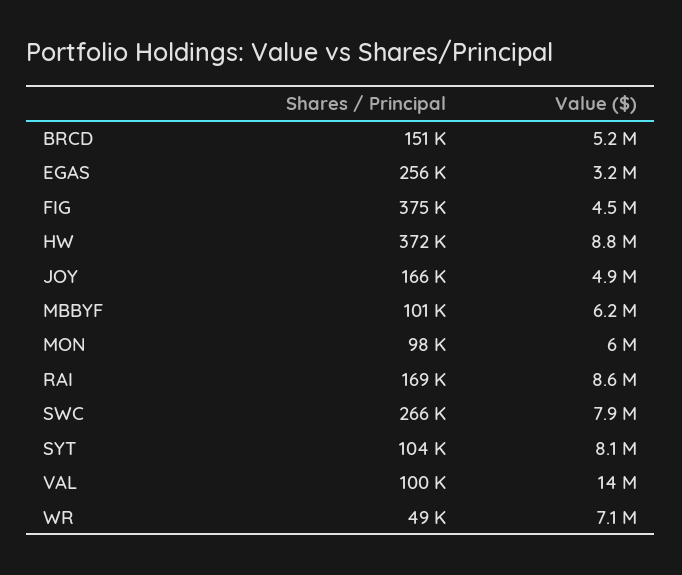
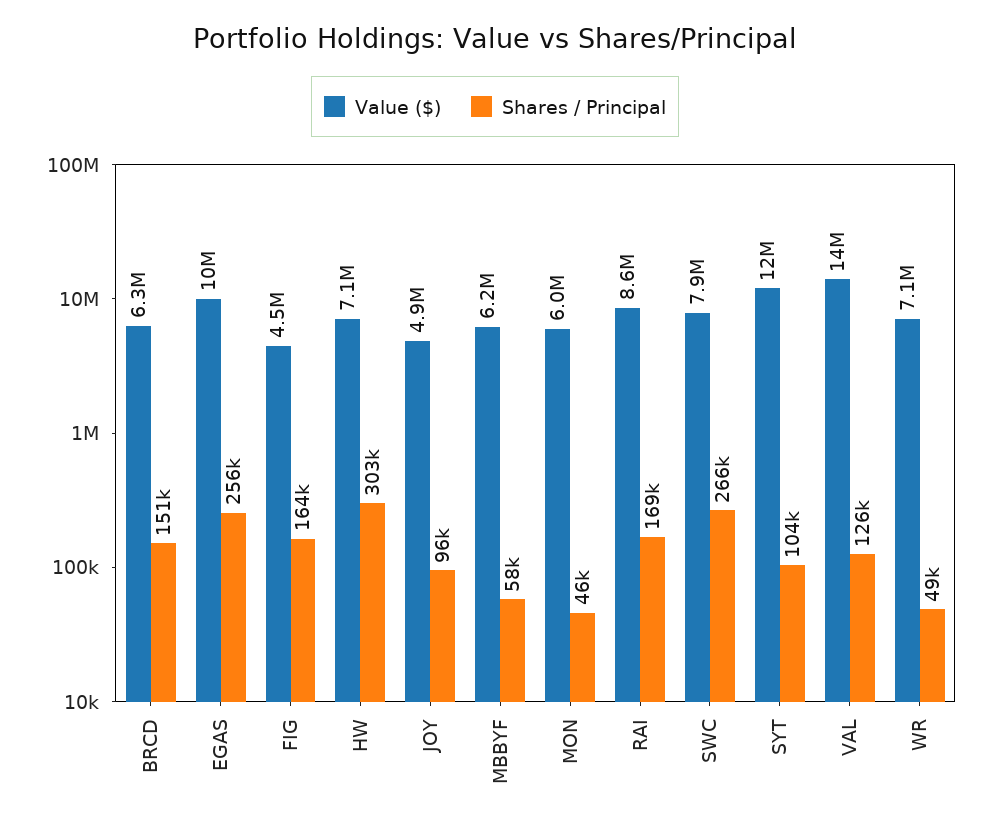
  {
    "Shares / Principal": {
      "BRCD": 151000,
      "EGAS": 256000,
-     "FIG": 375000,
+     "FIG": 164000,
-     "HW": 372000,
+     "HW": 303000,
-     "JOY": 166000,
+     "JOY": 96000,
-     "MBBYF": 101000,
+     "MBBYF": 58000,
-     "MON": 98000,
+     "MON": 46000,
      "RAI": 169000,
      "SWC": 266000,
      "SYT": 104000,
-     "VAL": 100000,
+     "VAL": 126000,
      "WR": 49000
    },
    "Value ($)": {
-     "BRCD": 5200000,
+     "BRCD": 6300000,
-     "EGAS": 3200000,
+     "EGAS": 10000000,
      "FIG": 4500000,
-     "HW": 8800000,
+     "HW": 7100000,
      "JOY": 4900000,
      "MBBYF": 6200000,
      "MON": 6000000,
      "RAI": 8600000,
      "SWC": 7900000,
-     "SYT": 8100000,
+     "SYT": 12000000,
      "VAL": 14000000,
      "WR": 7100000
    }
  }

